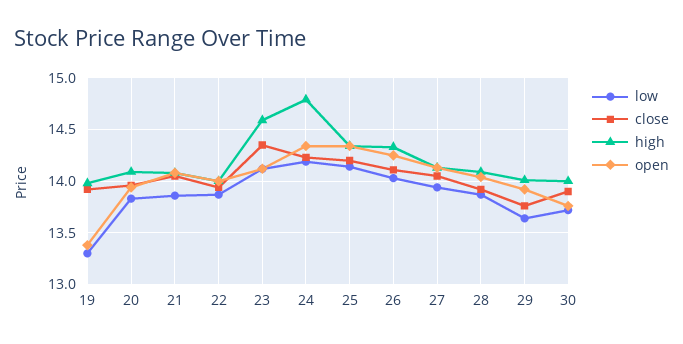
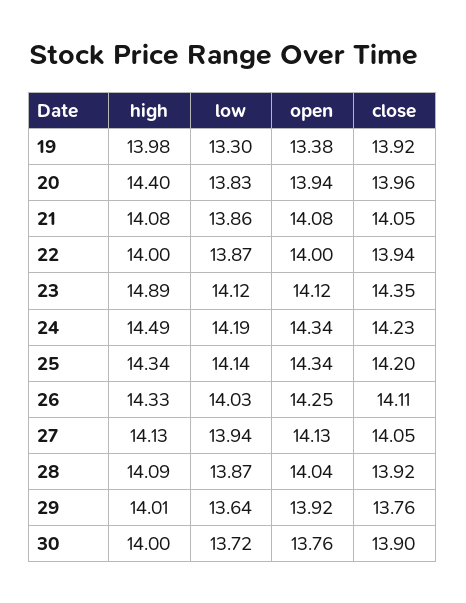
  {
    "low": {
      "19": 13.3,
      "20": 13.83,
      "21": 13.86,
      "22": 13.87,
      "23": 14.12,
      "24": 14.19,
      "25": 14.14,
      "26": 14.03,
      "27": 13.94,
      "28": 13.87,
      "29": 13.64,
      "30": 13.72
    },
    "close": {
      "19": 13.92,
      "20": 13.96,
      "21": 14.05,
      "22": 13.94,
      "23": 14.35,
      "24": 14.23,
      "25": 14.2,
      "26": 14.11,
      "27": 14.05,
      "28": 13.92,
      "29": 13.76,
      "30": 13.9
    },
    "high": {
      "19": 13.98,
-     "20": 14.1,
+     "20": 14.4,
      "21": 14.08,
      "22": 14,
-     "23": 14.6,
+     "23": 14.89,
-     "24": 14.8,
+     "24": 14.49,
      "25": 14.34,
      "26": 14.33,
      "27": 14.13,
      "28": 14.09,
      "29": 14.01,
      "30": 14
    },
    "open": {
      "19": 13.38,
      "20": 13.94,
      "21": 14.08,
      "22": 14,
      "23": 14.12,
      "24": 14.34,
      "25": 14.34,
      "26": 14.25,
      "27": 14.13,
      "28": 14.04,
      "29": 13.92,
      "30": 13.76
    }
  }

